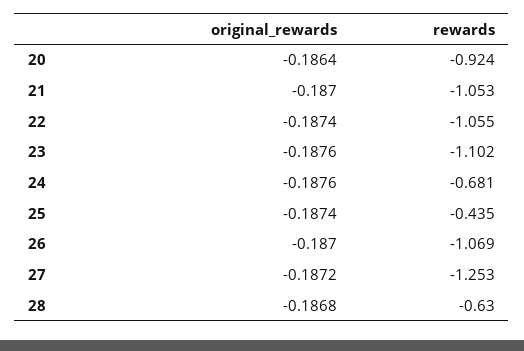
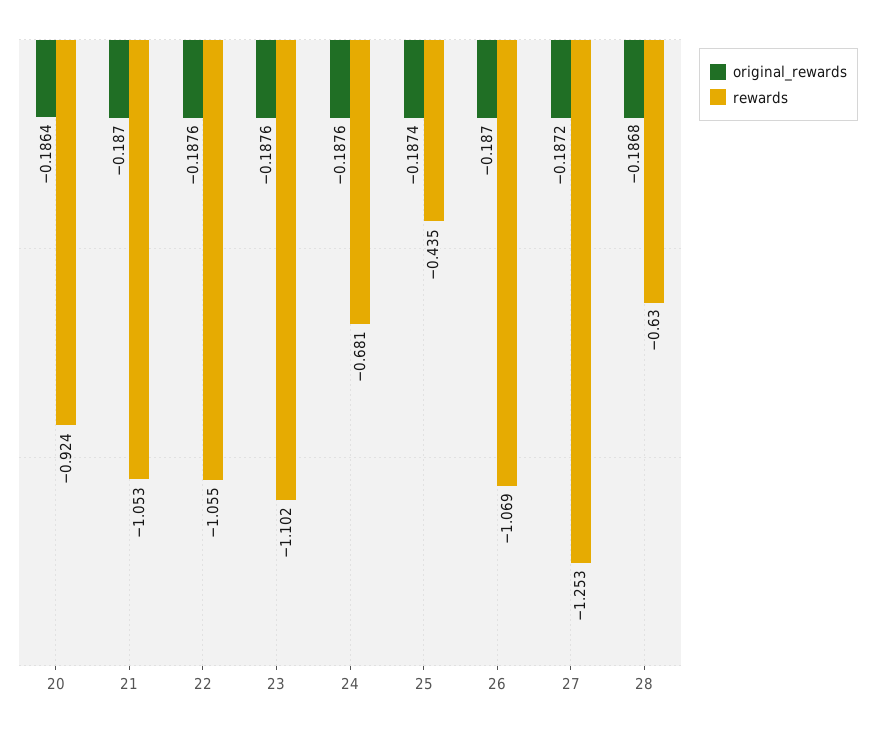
  {
    "original_rewards": {
      "20": -0.1864,
      "21": -0.187,
-     "22": -0.1874,
+     "22": -0.1876,
      "23": -0.1876,
      "24": -0.1876,
      "25": -0.1874,
      "26": -0.187,
      "27": -0.1872,
      "28": -0.1868
    },
    "rewards": {
      "20": -0.924,
      "21": -1.053,
      "22": -1.055,
      "23": -1.102,
      "24": -0.681,
      "25": -0.435,
      "26": -1.069,
      "27": -1.253,
      "28": -0.63
    }
  }

